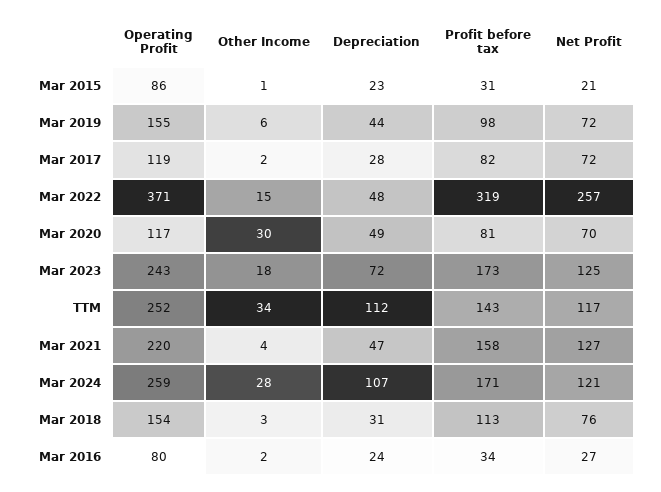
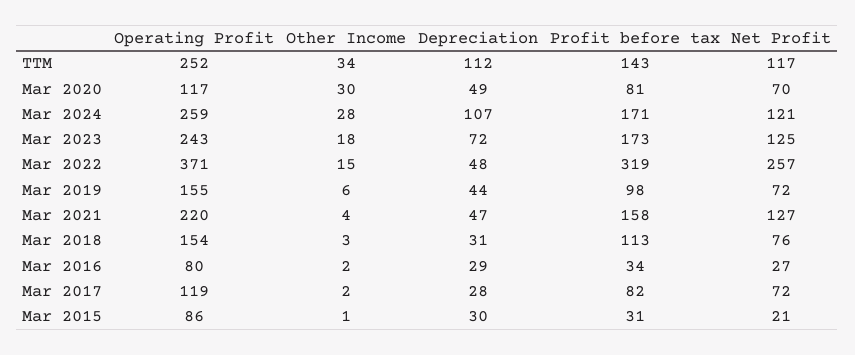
  {
    "Operating Profit": {
      "Mar 2015": 86,
      "Mar 2019": 155,
      "Mar 2017": 119,
      "Mar 2022": 371,
      "Mar 2020": 117,
      "Mar 2023": 243,
      "TTM": 252,
      "Mar 2021": 220,
      "Mar 2024": 259,
      "Mar 2018": 154,
      "Mar 2016": 80
    },
    "Other Income": {
      "Mar 2015": 1,
      "Mar 2019": 6,
      "Mar 2017": 2,
      "Mar 2022": 15,
      "Mar 2020": 30,
      "Mar 2023": 18,
      "TTM": 34,
      "Mar 2021": 4,
      "Mar 2024": 28,
      "Mar 2018": 3,
      "Mar 2016": 2
    },
    "Depreciation": {
-     "Mar 2015": 23,
+     "Mar 2015": 30,
      "Mar 2019": 44,
      "Mar 2017": 28,
      "Mar 2022": 48,
      "Mar 2020": 49,
      "Mar 2023": 72,
      "TTM": 112,
      "Mar 2021": 47,
      "Mar 2024": 107,
      "Mar 2018": 31,
-     "Mar 2016": 24
+     "Mar 2016": 29
    },
    "Profit before tax": {
      "Mar 2015": 31,
      "Mar 2019": 98,
      "Mar 2017": 82,
      "Mar 2022": 319,
      "Mar 2020": 81,
      "Mar 2023": 173,
      "TTM": 143,
      "Mar 2021": 158,
      "Mar 2024": 171,
      "Mar 2018": 113,
      "Mar 2016": 34
    },
    "Net Profit": {
      "Mar 2015": 21,
      "Mar 2019": 72,
      "Mar 2017": 72,
      "Mar 2022": 257,
      "Mar 2020": 70,
      "Mar 2023": 125,
      "TTM": 117,
      "Mar 2021": 127,
      "Mar 2024": 121,
      "Mar 2018": 76,
      "Mar 2016": 27
    }
  }

